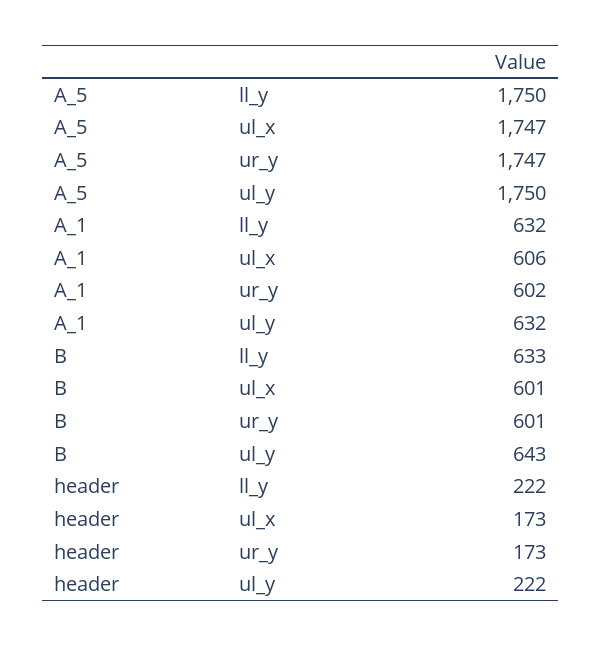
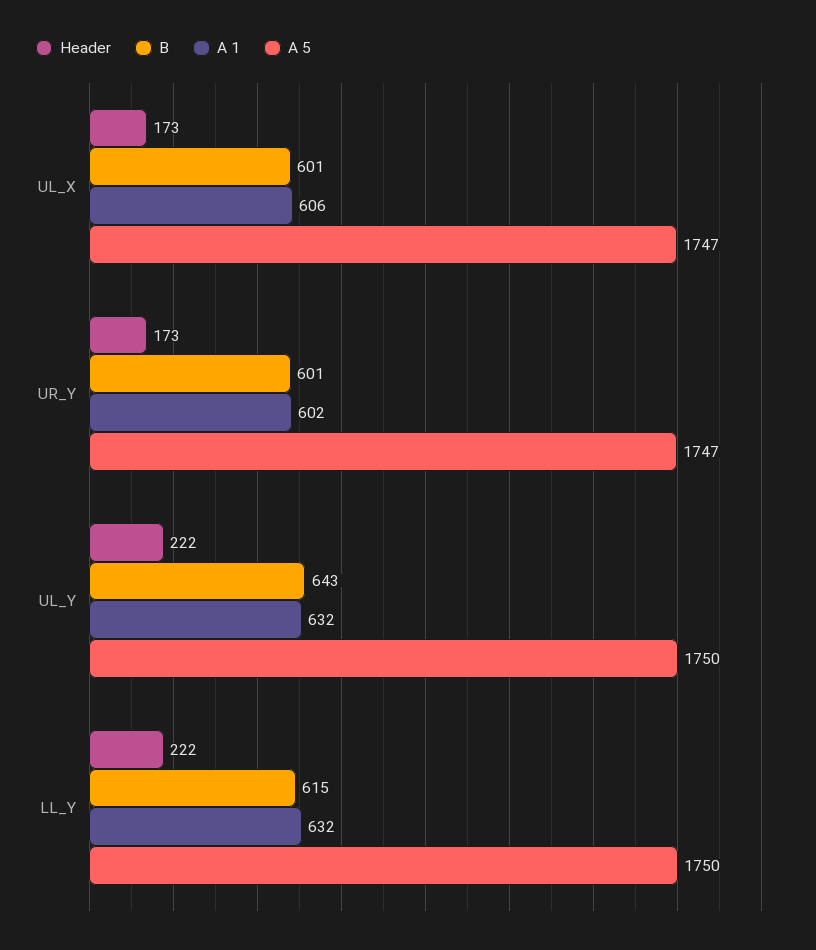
  {
    "A_5": {
      "ll_y": 1750,
      "ul_x": 1747,
      "ur_y": 1747,
      "ul_y": 1750
    },
    "A_1": {
      "ll_y": 632,
      "ul_x": 606,
      "ur_y": 602,
      "ul_y": 632
    },
    "B": {
-     "ll_y": 633,
+     "ll_y": 615,
      "ul_x": 601,
      "ur_y": 601,
      "ul_y": 643
    },
    "header": {
      "ll_y": 222,
      "ul_x": 173,
      "ur_y": 173,
      "ul_y": 222
    }
  }

